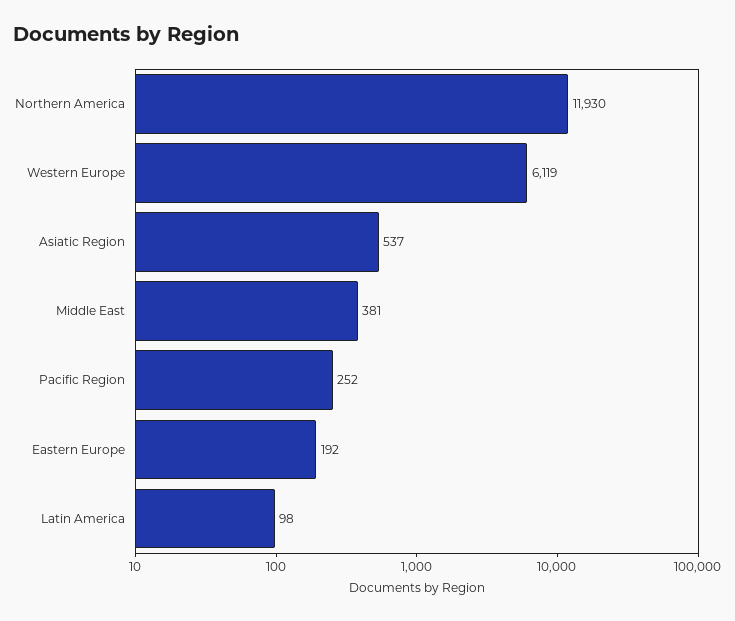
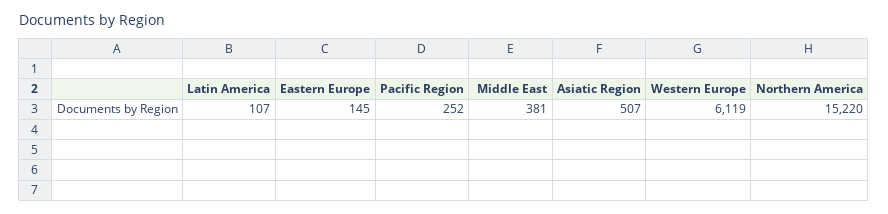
  {
-   "Northern America": 11930,
+   "Northern America": 15220,
    "Western Europe": 6119,
-   "Asiatic Region": 537,
+   "Asiatic Region": 507,
    "Middle East": 381,
    "Pacific Region": 252,
-   "Eastern Europe": 192,
+   "Eastern Europe": 145,
-   "Latin America": 98
+   "Latin America": 107
  }

